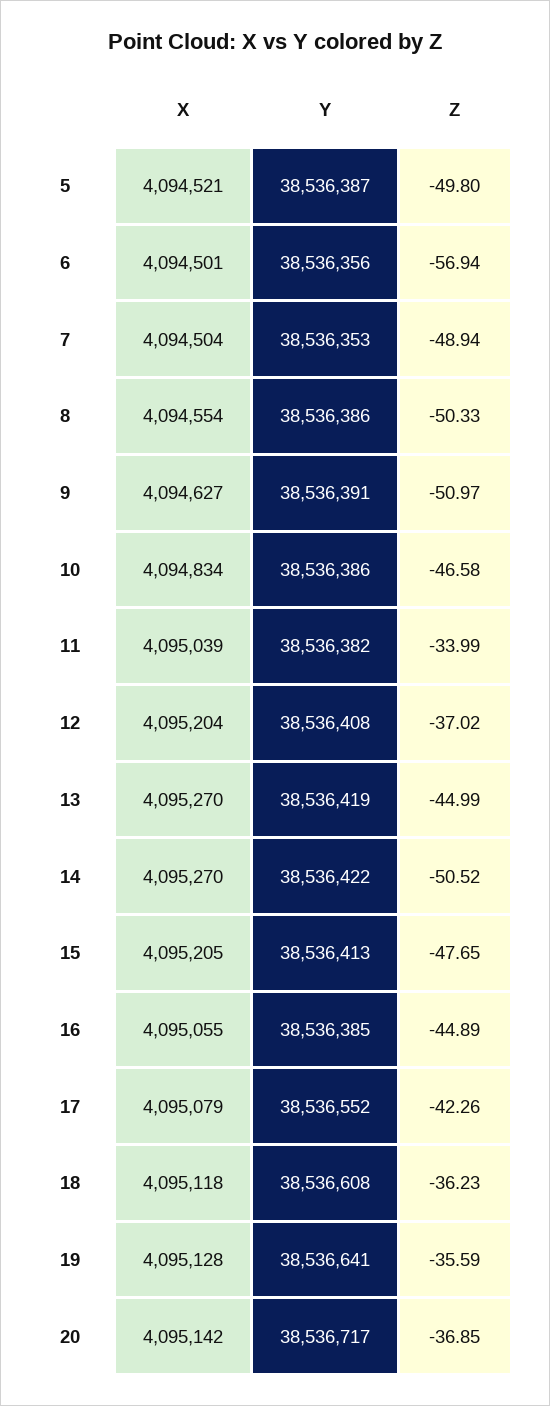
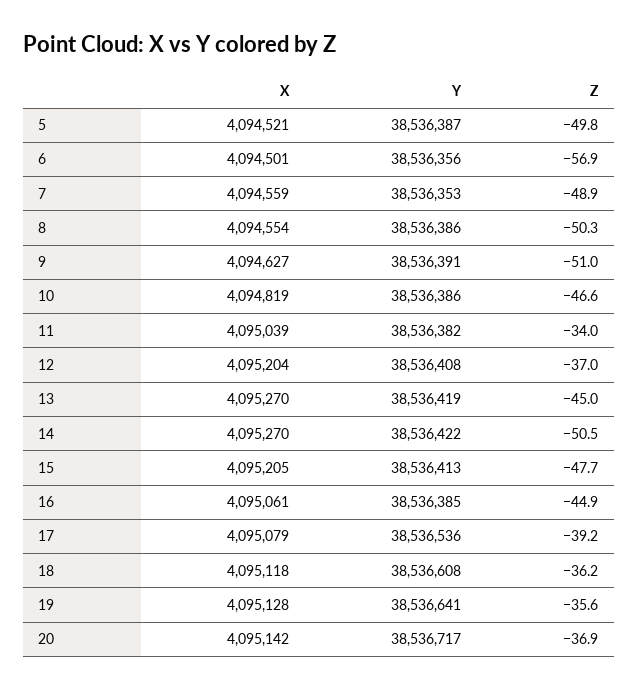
  {
    "X": {
      "5": 4094521,
      "6": 4094501,
-     "7": 4094504,
+     "7": 4094559,
      "8": 4094554,
      "9": 4094627,
-     "10": 4094834,
+     "10": 4094819,
      "11": 4095039,
      "12": 4095204,
      "13": 4095270,
      "14": 4095270,
      "15": 4095205,
-     "16": 4095055,
+     "16": 4095061,
      "17": 4095079,
      "18": 4095118,
      "19": 4095128,
      "20": 4095142
    },
    "Y": {
      "5": 38536387,
      "6": 38536356,
      "7": 38536353,
      "8": 38536386,
      "9": 38536391,
      "10": 38536386,
      "11": 38536382,
      "12": 38536408,
      "13": 38536419,
      "14": 38536422,
      "15": 38536413,
      "16": 38536385,
-     "17": 38536552,
+     "17": 38536536,
      "18": 38536608,
      "19": 38536641,
      "20": 38536717
    },
    "Z": {
      "5": -49.8,
      "6": -56.94,
      "7": -48.94,
      "8": -50.33,
      "9": -50.97,
      "10": -46.58,
      "11": -33.99,
      "12": -37.02,
      "13": -44.99,
      "14": -50.52,
      "15": -47.65,
      "16": -44.89,
-     "17": -42.26,
+     "17": -39.2,
      "18": -36.23,
      "19": -35.59,
      "20": -36.85
    }
  }

